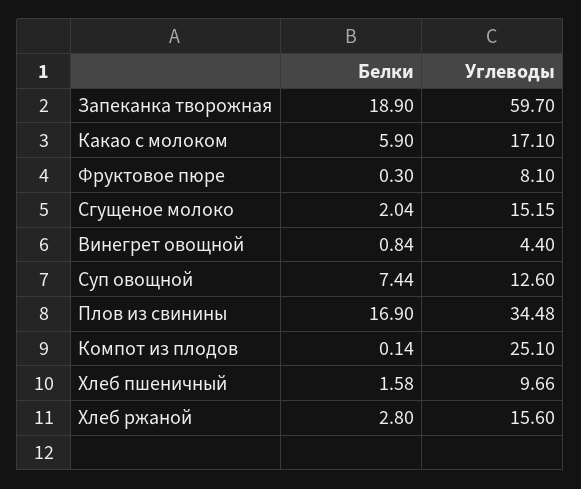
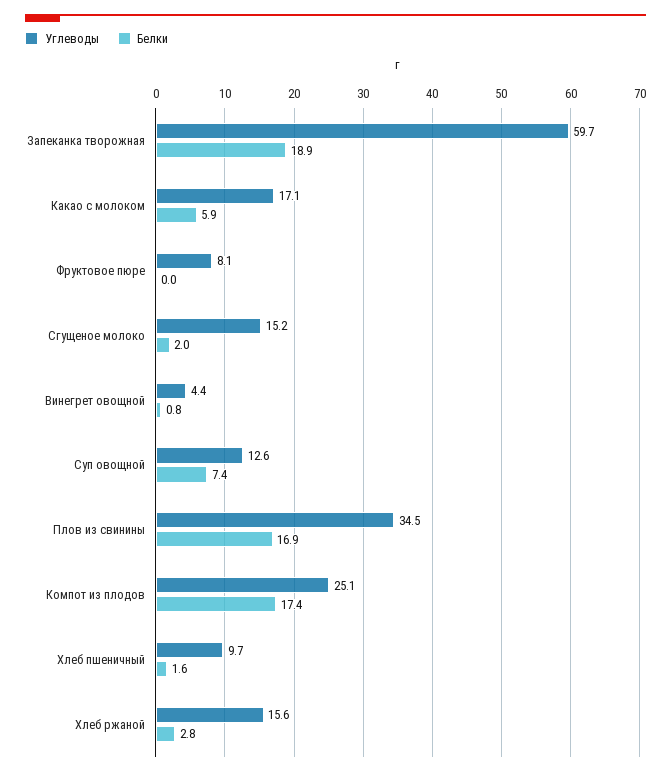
  {
    "Белки": {
      "Запеканка творожная": 18.9,
      "Какао с молоком": 5.9,
-     "Фруктовое пюре": 0.3,
+     "Фруктовое пюре": 0,
      "Сгущеное молоко": 2.04,
      "Винегрет овощной": 0.84,
      "Суп овощной": 7.44,
      "Плов из свинины": 16.9,
-     "Компот из плодов": 0.14,
+     "Компот из плодов": 17.4,
      "Хлеб пшеничный": 1.58,
      "Хлеб ржаной": 2.8
    },
    "Углеводы": {
      "Запеканка творожная": 59.7,
      "Какао с молоком": 17.1,
      "Фруктовое пюре": 8.1,
      "Сгущеное молоко": 15.15,
      "Винегрет овощной": 4.4,
      "Суп овощной": 12.6,
      "Плов из свинины": 34.48,
      "Компот из плодов": 25.1,
      "Хлеб пшеничный": 9.66,
      "Хлеб ржаной": 15.6
    }
  }

